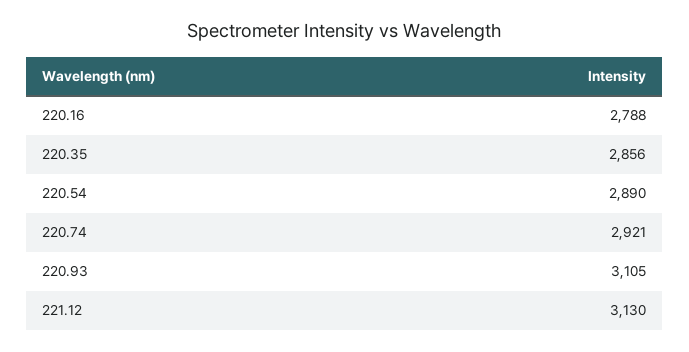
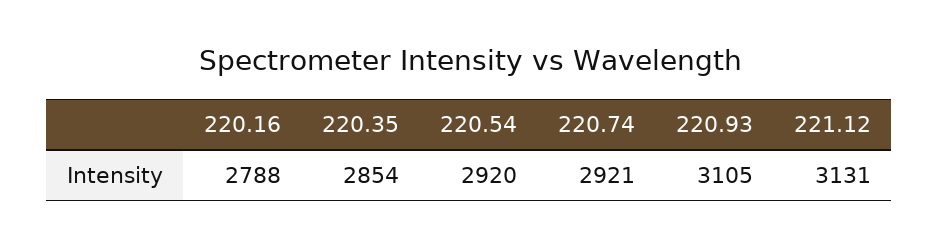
  {
    "220.16": 2788,
-   "220.35": 2856,
+   "220.35": 2854,
-   "220.54": 2890,
+   "220.54": 2920,
    "220.74": 2921,
    "220.93": 3105,
-   "221.12": 3130
+   "221.12": 3131
  }

